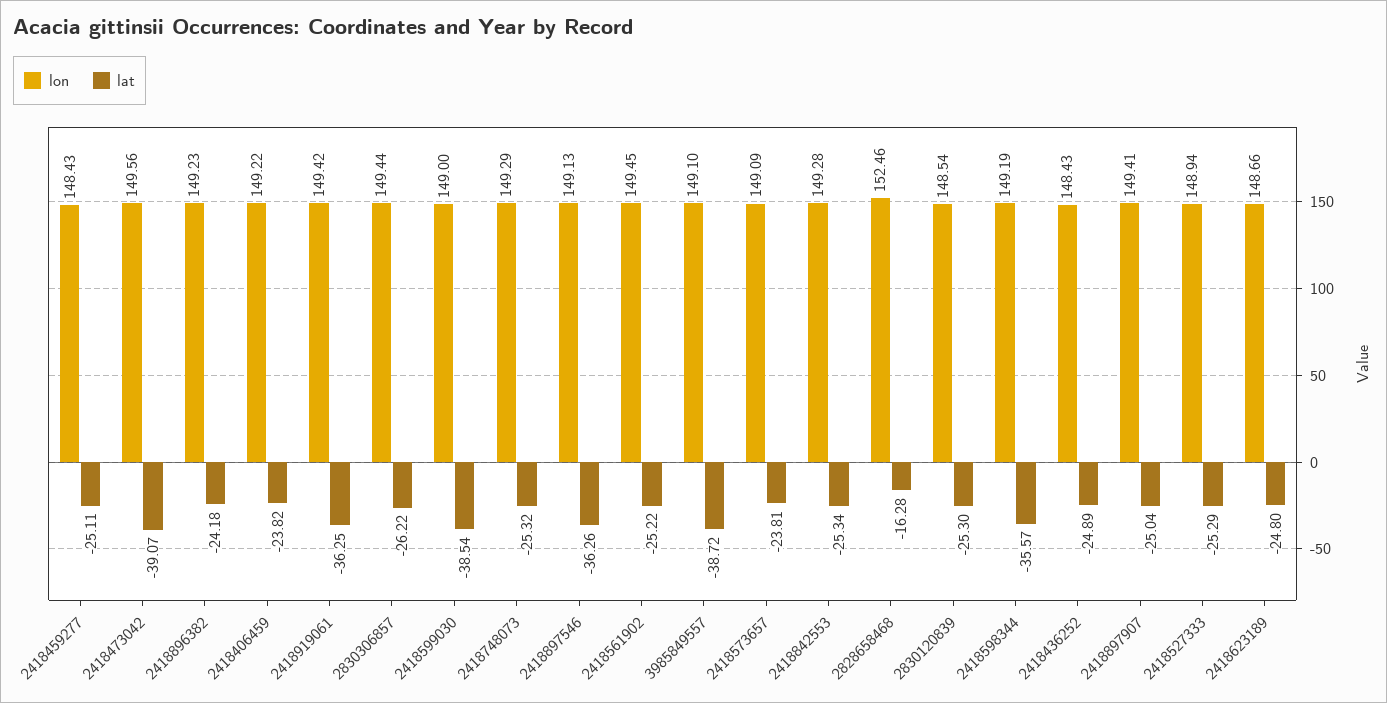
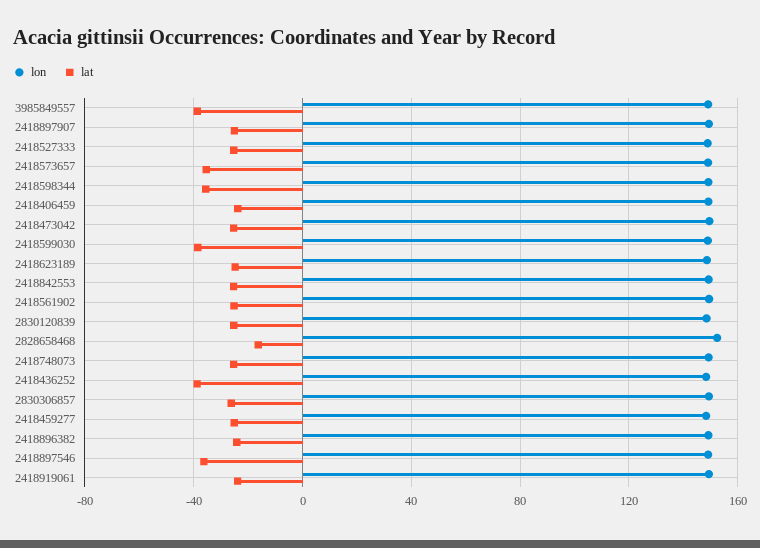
  {
    "lon": {
      "2418459277": 148.43,
      "2418473042": 149.56,
      "2418896382": 149.23,
      "2418406459": 149.22,
      "2418919061": 149.42,
      "2830306857": 149.44,
      "2418599030": 149,
      "2418748073": 149.29,
      "2418897546": 149.13,
      "2418561902": 149.45,
      "3985849557": 149.1,
      "2418573657": 149.09,
      "2418842553": 149.28,
      "2828658468": 152.46,
      "2830120839": 148.54,
      "2418598344": 149.19,
      "2418436252": 148.43,
      "2418897907": 149.41,
      "2418527333": 148.94,
      "2418623189": 148.66
    },
    "lat": {
      "2418459277": -25.11,
-     "2418473042": -39.07,
+     "2418473042": -25,
      "2418896382": -24.18,
      "2418406459": -23.82,
-     "2418919061": -36.25,
+     "2418919061": -25,
      "2830306857": -26.22,
      "2418599030": -38.54,
      "2418748073": -25.32,
      "2418897546": -36.26,
      "2418561902": -25.22,
      "3985849557": -38.72,
-     "2418573657": -23.81,
+     "2418573657": -35,
      "2418842553": -25.34,
      "2828658468": -16.28,
      "2830120839": -25.3,
      "2418598344": -35.57,
-     "2418436252": -24.89,
+     "2418436252": -40,
      "2418897907": -25.04,
      "2418527333": -25.29,
      "2418623189": -24.8
    }
  }

